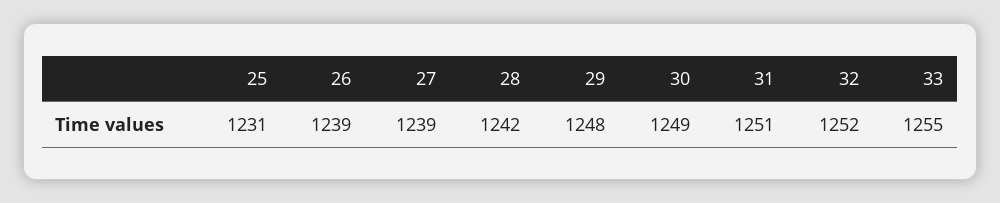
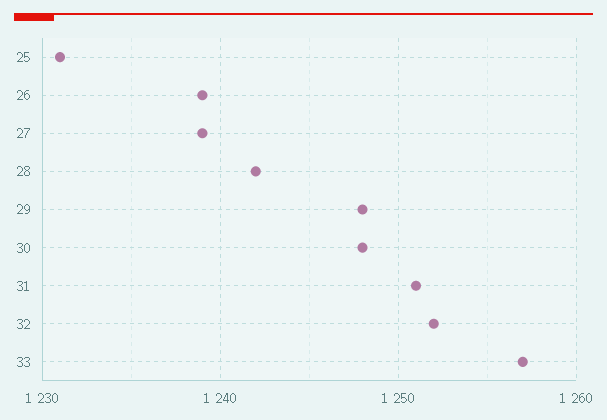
  {
    "25": 1231,
    "26": 1239,
    "27": 1239,
    "28": 1242,
    "29": 1248,
-   "30": 1249,
+   "30": 1248,
    "31": 1251,
    "32": 1252,
-   "33": 1255
+   "33": 1257
  }

